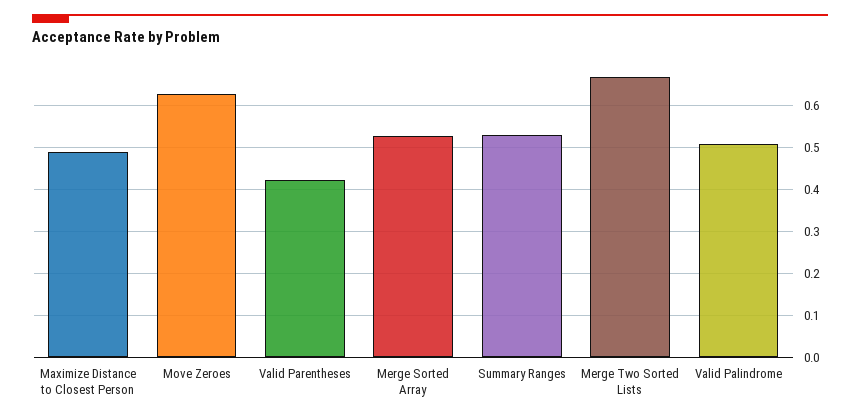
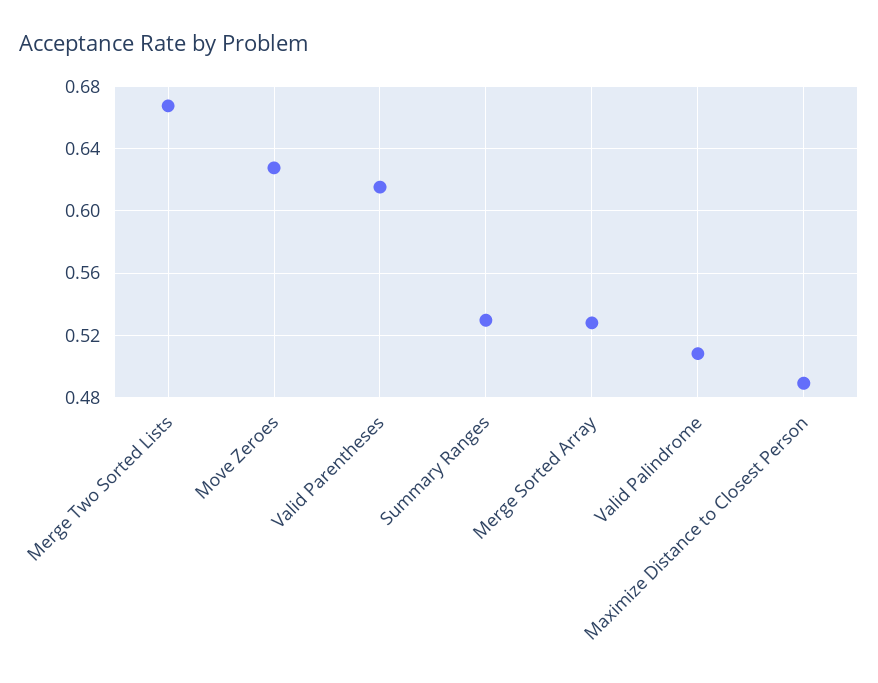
  {
    "Maximize Distance to Closest Person": 0.49,
    "Move Zeroes": 0.63,
-   "Valid Parentheses": 0.42,
+   "Valid Parentheses": 0.615,
    "Merge Sorted Array": 0.53,
    "Summary Ranges": 0.53,
    "Merge Two Sorted Lists": 0.67,
    "Valid Palindrome": 0.51
  }

